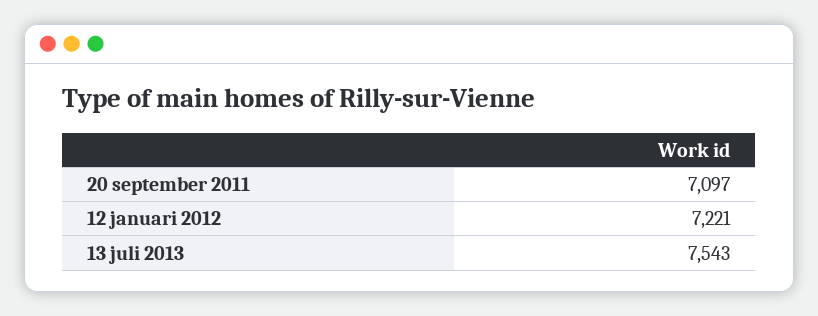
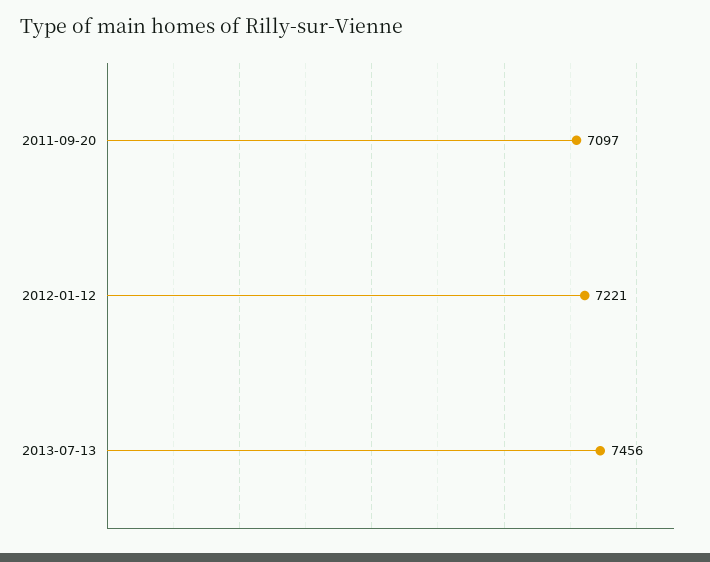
  {
    "20 september 2011": 7097,
    "12 januari 2012": 7221,
-   "13 juli 2013": 7543
+   "13 juli 2013": 7456
  }

